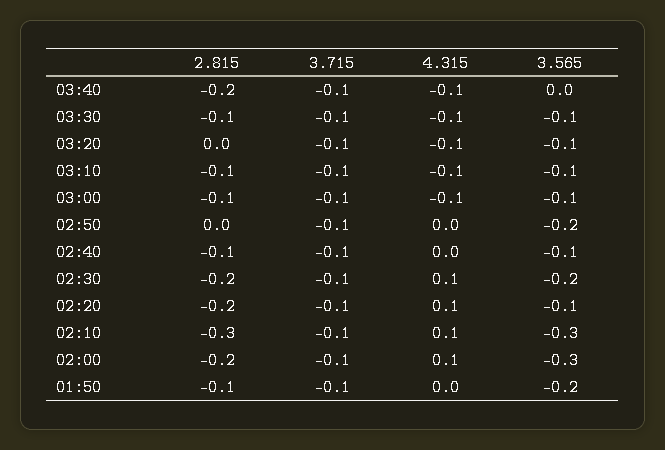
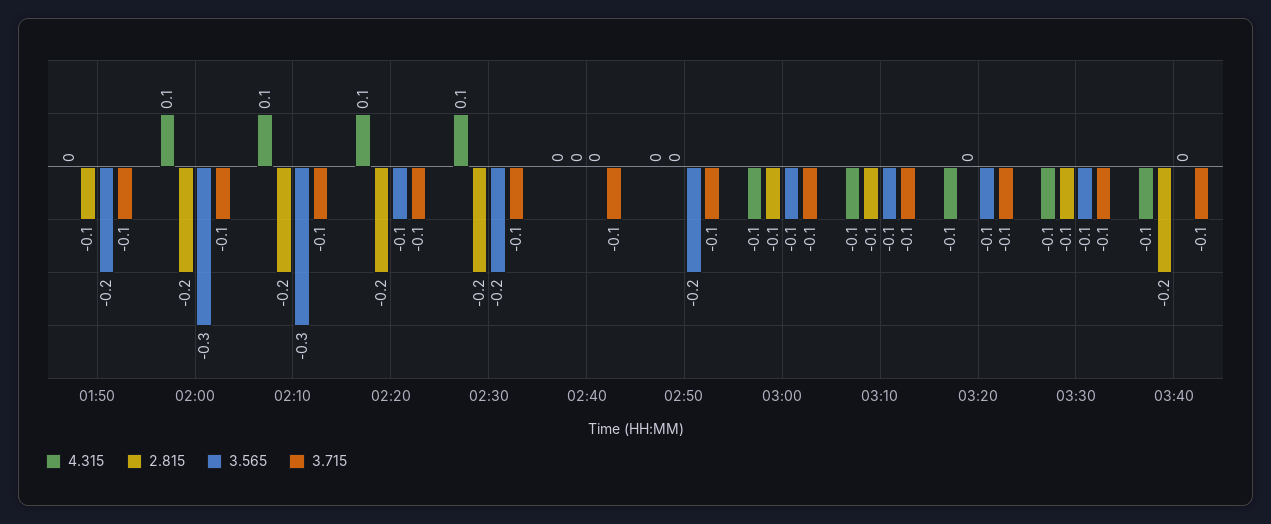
  {
    "2.815": {
      "03:40": -0.2,
      "03:30": -0.1,
      "03:20": 0,
      "03:10": -0.1,
      "03:00": -0.1,
      "02:50": 0,
-     "02:40": -0.1,
+     "02:40": 0,
      "02:30": -0.2,
      "02:20": -0.2,
-     "02:10": -0.3,
+     "02:10": -0.2,
      "02:00": -0.2,
      "01:50": -0.1
    },
    "3.715": {
      "03:40": -0.1,
      "03:30": -0.1,
      "03:20": -0.1,
      "03:10": -0.1,
      "03:00": -0.1,
      "02:50": -0.1,
      "02:40": -0.1,
      "02:30": -0.1,
      "02:20": -0.1,
      "02:10": -0.1,
      "02:00": -0.1,
      "01:50": -0.1
    },
    "4.315": {
      "03:40": -0.1,
      "03:30": -0.1,
      "03:20": -0.1,
      "03:10": -0.1,
      "03:00": -0.1,
      "02:50": 0,
      "02:40": 0,
      "02:30": 0.1,
      "02:20": 0.1,
      "02:10": 0.1,
      "02:00": 0.1,
      "01:50": 0
    },
    "3.565": {
      "03:40": 0,
      "03:30": -0.1,
      "03:20": -0.1,
      "03:10": -0.1,
      "03:00": -0.1,
      "02:50": -0.2,
-     "02:40": -0.1,
+     "02:40": 0,
      "02:30": -0.2,
      "02:20": -0.1,
      "02:10": -0.3,
      "02:00": -0.3,
      "01:50": -0.2
    }
  }

